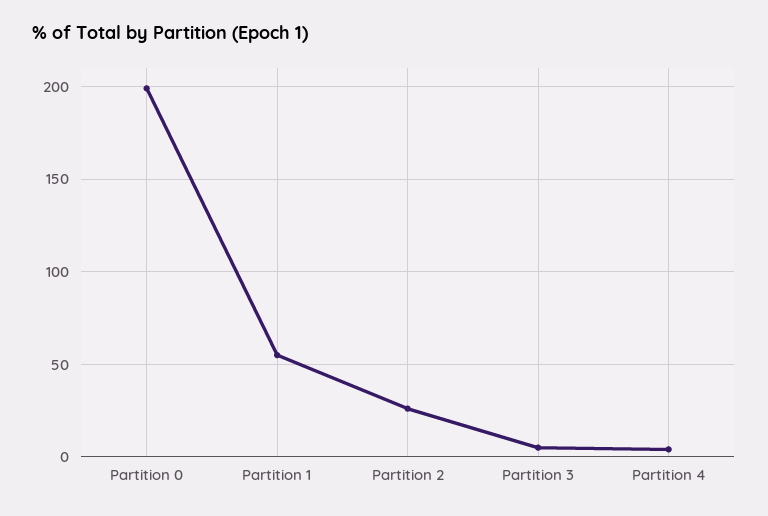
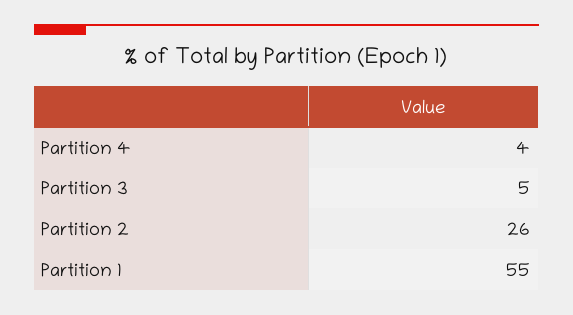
  {
-   "Partition 0": 200,
    "Partition 1": 55,
    "Partition 2": 26,
    "Partition 3": 5,
    "Partition 4": 4
  }

